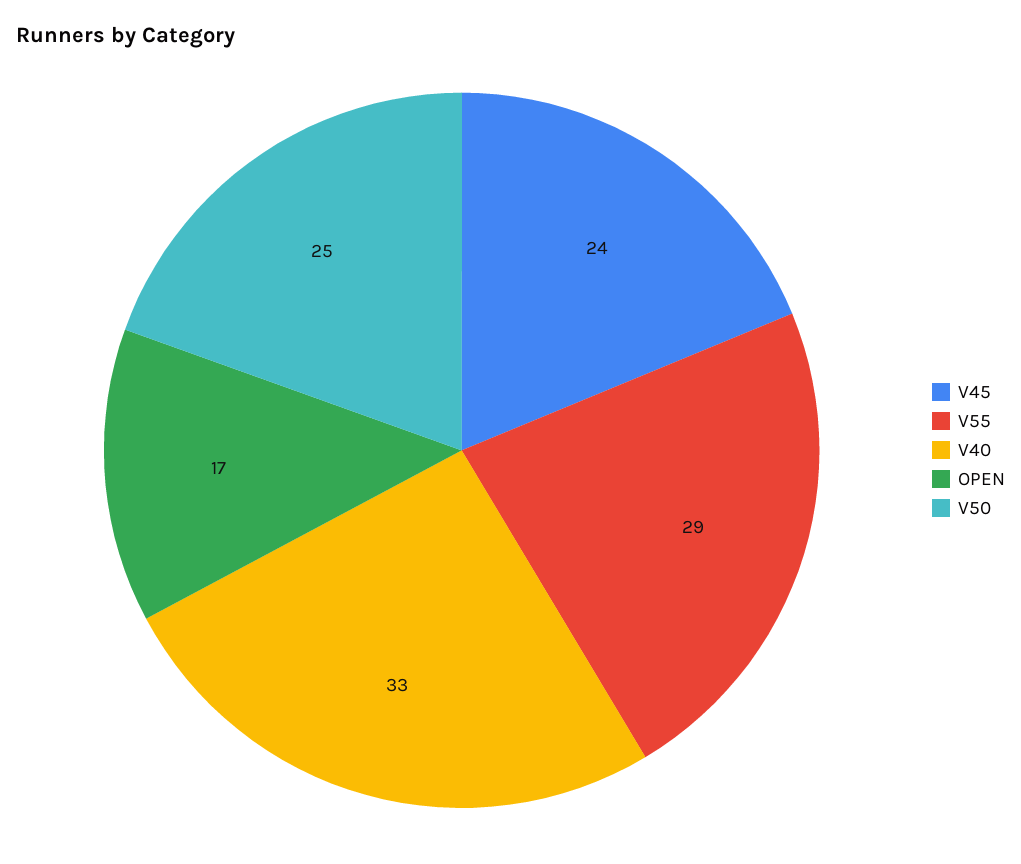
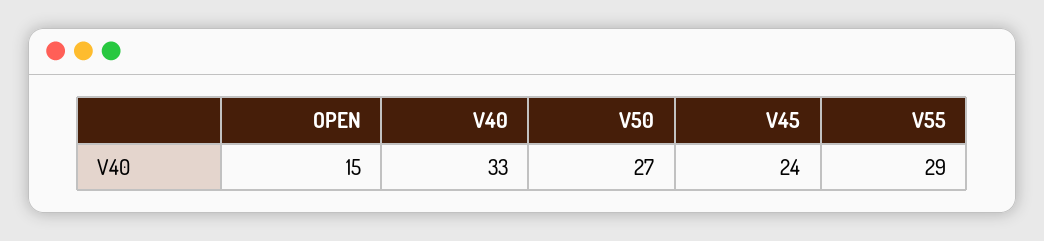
  {
    "V45": 24,
    "V55": 29,
    "V40": 33,
-   "OPEN": 17,
+   "OPEN": 15,
-   "V50": 25
+   "V50": 27
  }

